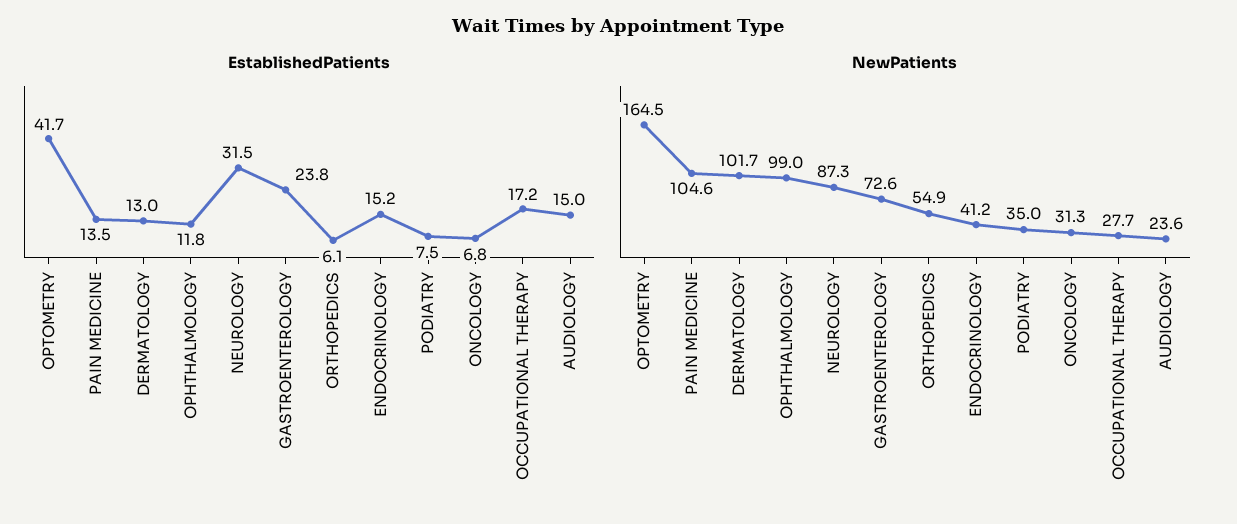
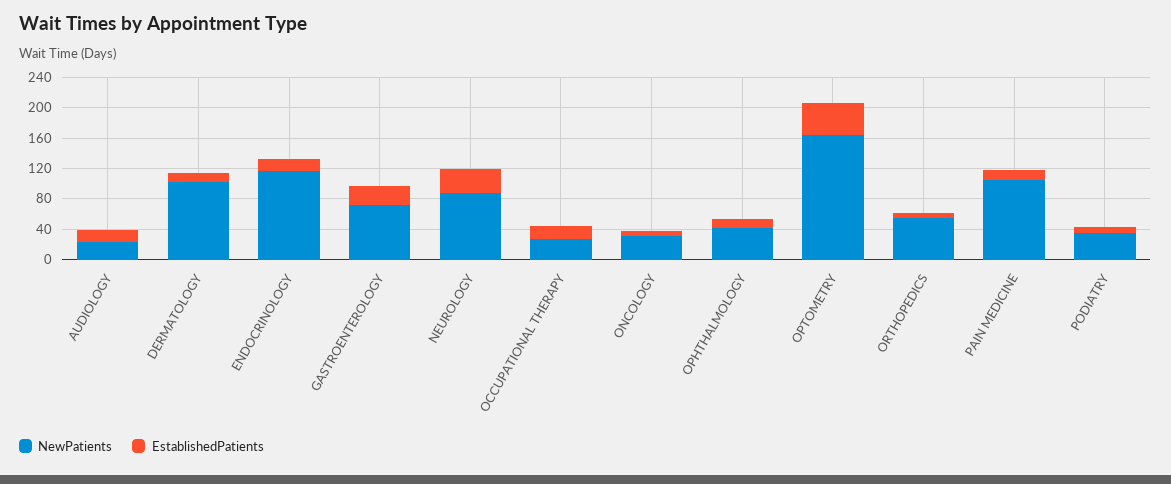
  {
    "EstablishedPatients": {
      "OPTOMETRY": 41.7,
      "PAIN MEDICINE": 13.5,
      "DERMATOLOGY": 13,
      "OPHTHALMOLOGY": 11.8,
      "NEUROLOGY": 31.5,
      "GASTROENTEROLOGY": 23.8,
      "ORTHOPEDICS": 6.1,
      "ENDOCRINOLOGY": 15.2,
      "PODIATRY": 7.5,
      "ONCOLOGY": 6.8,
      "OCCUPATIONAL THERAPY": 17.2,
      "AUDIOLOGY": 15
    },
    "NewPatients": {
      "OPTOMETRY": 164.5,
      "PAIN MEDICINE": 104.6,
      "DERMATOLOGY": 101.7,
-     "OPHTHALMOLOGY": 99,
+     "OPHTHALMOLOGY": 40,
      "NEUROLOGY": 87.3,
      "GASTROENTEROLOGY": 72.6,
      "ORTHOPEDICS": 54.9,
-     "ENDOCRINOLOGY": 41.2,
+     "ENDOCRINOLOGY": 120,
      "PODIATRY": 35,
      "ONCOLOGY": 31.3,
      "OCCUPATIONAL THERAPY": 27.7,
      "AUDIOLOGY": 23.6
    }
  }

